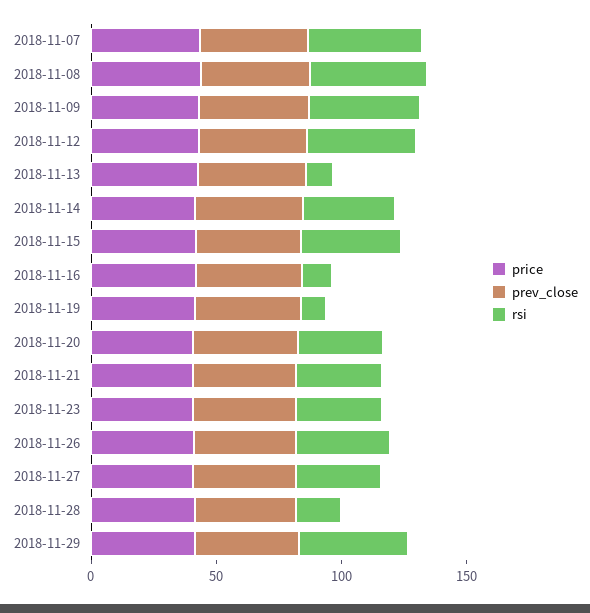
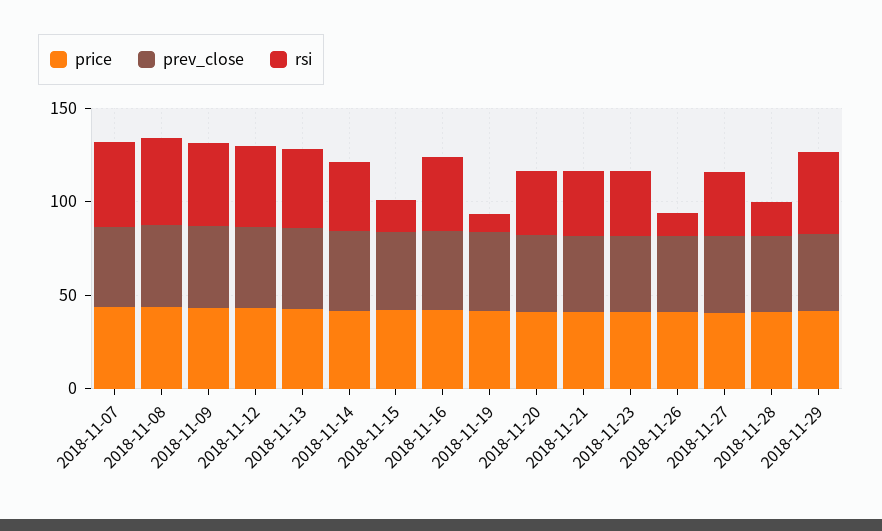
  {
    "price": {
      "2018-11-07": 40,
      "2018-11-08": 40,
      "2018-11-09": 40,
      "2018-11-12": 40,
      "2018-11-13": 40,
      "2018-11-14": 40,
      "2018-11-15": 40,
      "2018-11-16": 40,
      "2018-11-19": 40,
      "2018-11-20": 40,
      "2018-11-21": 40,
      "2018-11-23": 40,
      "2018-11-26": 40,
      "2018-11-27": 40,
      "2018-11-28": 40,
      "2018-11-29": 40
    },
    "prev_close": {
      "2018-11-07": 40,
      "2018-11-08": 40,
      "2018-11-09": 40,
      "2018-11-12": 40,
      "2018-11-13": 40,
      "2018-11-14": 40,
      "2018-11-15": 40,
      "2018-11-16": 40,
      "2018-11-19": 40,
      "2018-11-20": 40,
      "2018-11-21": 40,
      "2018-11-23": 40,
      "2018-11-26": 40,
      "2018-11-27": 40,
      "2018-11-28": 40,
      "2018-11-29": 40
    },
    "rsi": {
      "2018-11-07": 50,
      "2018-11-08": 50,
      "2018-11-09": 40,
      "2018-11-12": 40,
-     "2018-11-13": 10,
+     "2018-11-13": 40,
      "2018-11-14": 40,
-     "2018-11-15": 40,
+     "2018-11-15": 20,
-     "2018-11-16": 10,
+     "2018-11-16": 40,
      "2018-11-19": 10,
      "2018-11-20": 30,
      "2018-11-21": 30,
      "2018-11-23": 30,
-     "2018-11-26": 40,
+     "2018-11-26": 10,
      "2018-11-27": 30,
      "2018-11-28": 20,
      "2018-11-29": 40
    }
  }

